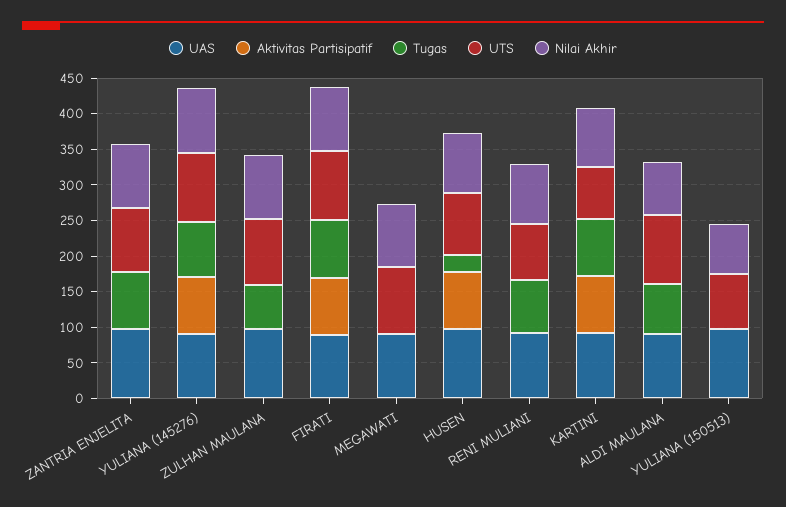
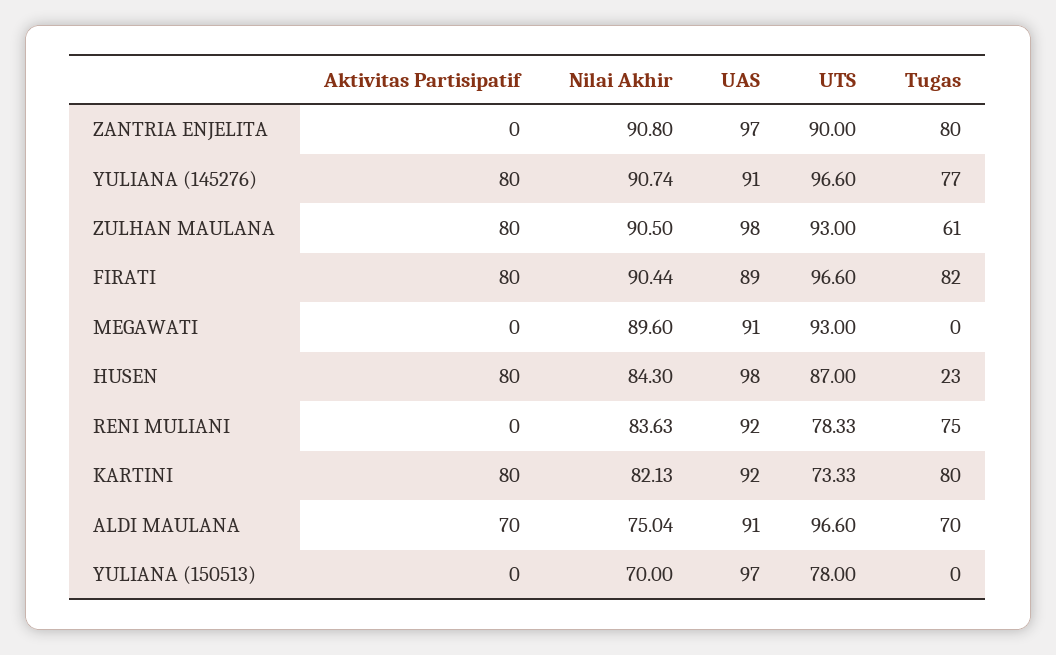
  {
    "UAS": {
      "ZANTRIA ENJELITA": 97,
      "YULIANA (145276)": 91,
      "ZULHAN MAULANA": 98,
      "FIRATI": 89,
      "MEGAWATI": 91,
      "HUSEN": 98,
      "RENI MULIANI": 92,
      "KARTINI": 92,
      "ALDI MAULANA": 91,
      "YULIANA (150513)": 97
    },
    "Aktivitas Partisipatif": {
      "ZANTRIA ENJELITA": 0,
      "YULIANA (145276)": 80,
-     "ZULHAN MAULANA": 0,
+     "ZULHAN MAULANA": 80,
      "FIRATI": 80,
      "MEGAWATI": 0,
      "HUSEN": 80,
      "RENI MULIANI": 0,
      "KARTINI": 80,
-     "ALDI MAULANA": 0,
+     "ALDI MAULANA": 70,
      "YULIANA (150513)": 0
    },
    "Tugas": {
      "ZANTRIA ENJELITA": 80,
      "YULIANA (145276)": 77,
      "ZULHAN MAULANA": 61,
      "FIRATI": 82,
      "MEGAWATI": 0,
      "HUSEN": 23,
      "RENI MULIANI": 75,
      "KARTINI": 80,
      "ALDI MAULANA": 70,
      "YULIANA (150513)": 0
    },
    "UTS": {
      "ZANTRIA ENJELITA": 90,
      "YULIANA (145276)": 96.6,
      "ZULHAN MAULANA": 93,
      "FIRATI": 96.6,
      "MEGAWATI": 93,
      "HUSEN": 87,
      "RENI MULIANI": 78.33,
      "KARTINI": 73.33,
      "ALDI MAULANA": 96.6,
      "YULIANA (150513)": 78
    },
    "Nilai Akhir": {
      "ZANTRIA ENJELITA": 90.8,
      "YULIANA (145276)": 90.74,
      "ZULHAN MAULANA": 90.5,
      "FIRATI": 90.44,
      "MEGAWATI": 89.6,
      "HUSEN": 84.3,
      "RENI MULIANI": 83.63,
      "KARTINI": 82.13,
      "ALDI MAULANA": 75.04,
      "YULIANA (150513)": 70
    }
  }

